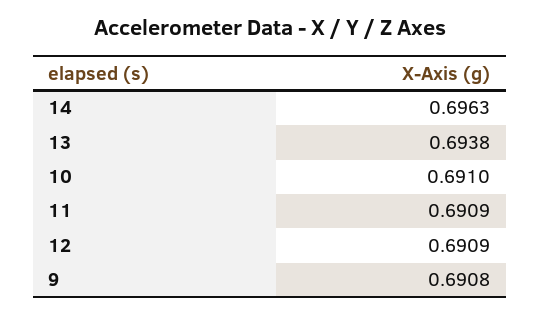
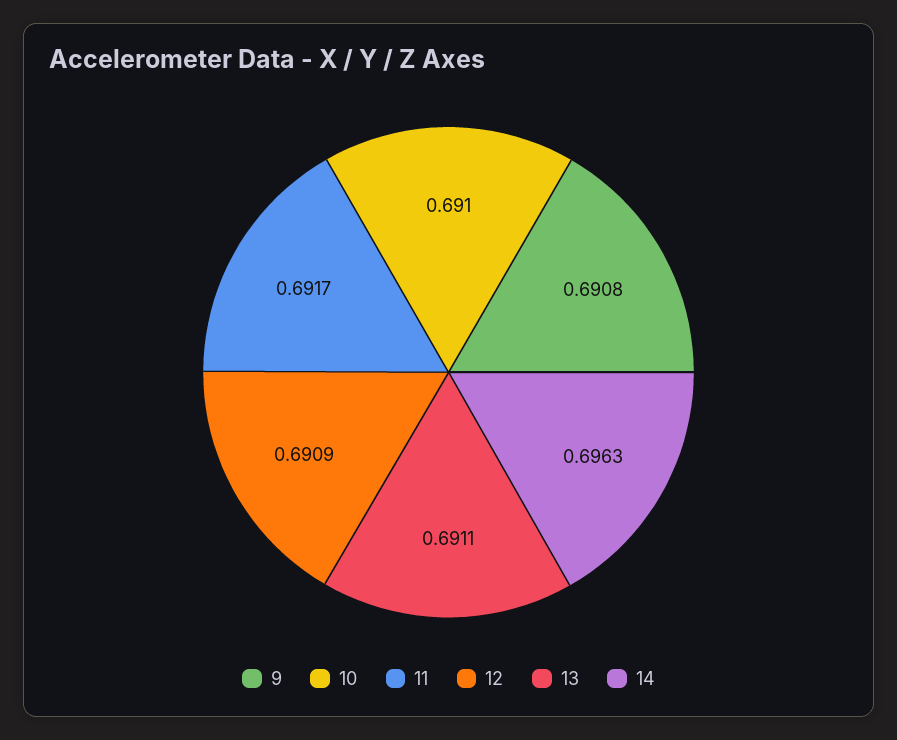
  {
    "14": 0.6963,
-   "13": 0.6938,
+   "13": 0.6911,
    "10": 0.691,
-   "11": 0.6909,
+   "11": 0.6917,
    "12": 0.6909,
    "9": 0.6908
  }

